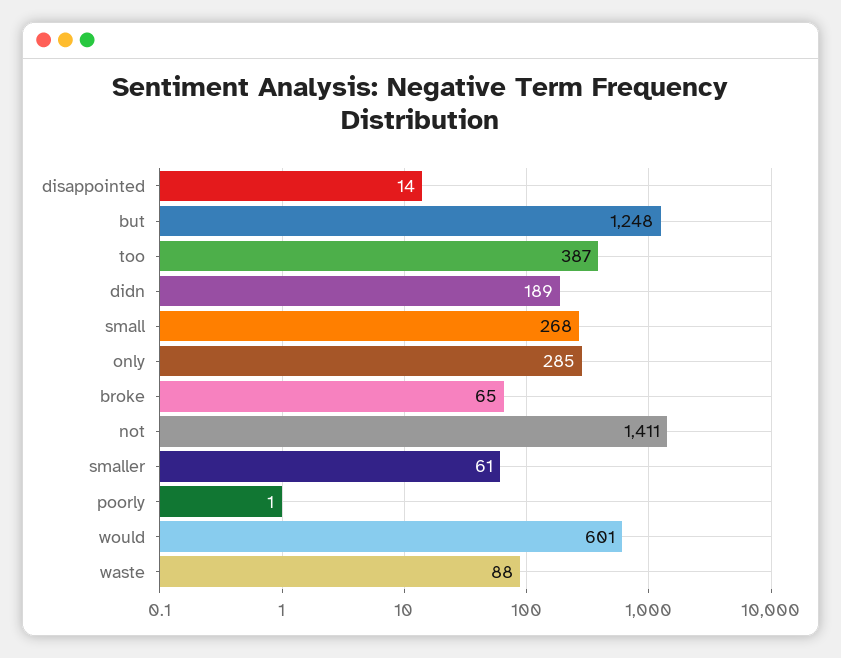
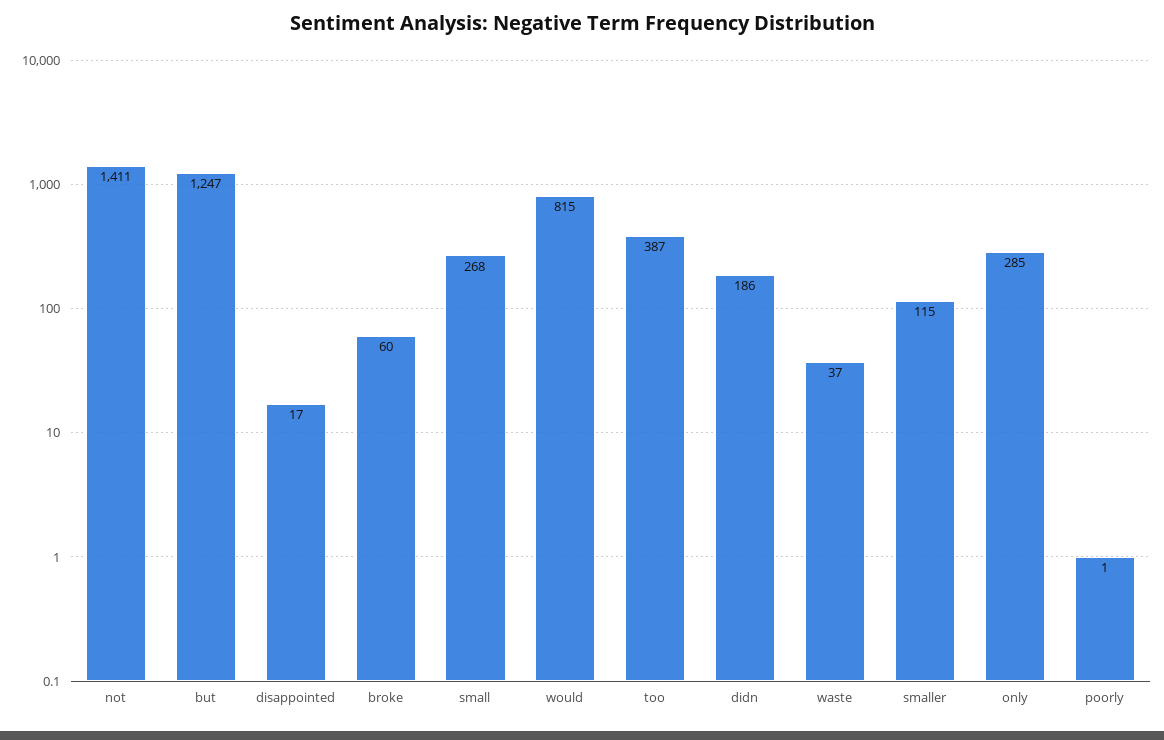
  {
-   "disappointed": 14,
+   "disappointed": 17,
-   "but": 1248,
+   "but": 1247,
    "too": 387,
-   "didn": 189,
+   "didn": 186,
    "small": 268,
    "only": 285,
-   "broke": 65,
+   "broke": 60,
    "not": 1411,
-   "smaller": 61,
+   "smaller": 115,
    "poorly": 1,
-   "would": 601,
+   "would": 815,
-   "waste": 88
+   "waste": 37
  }

